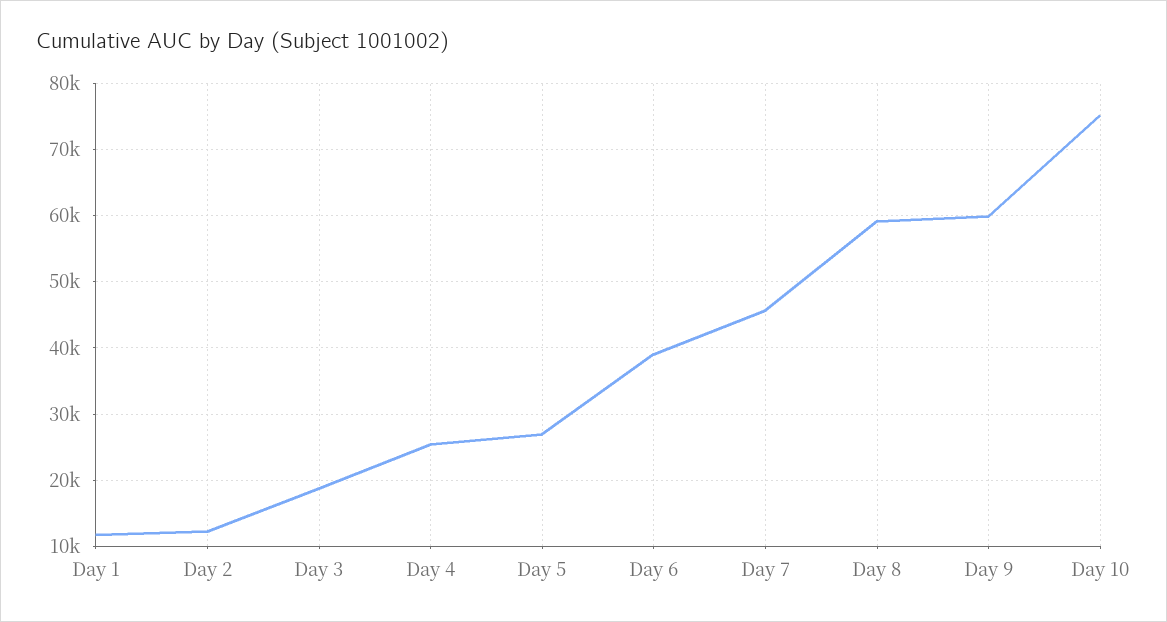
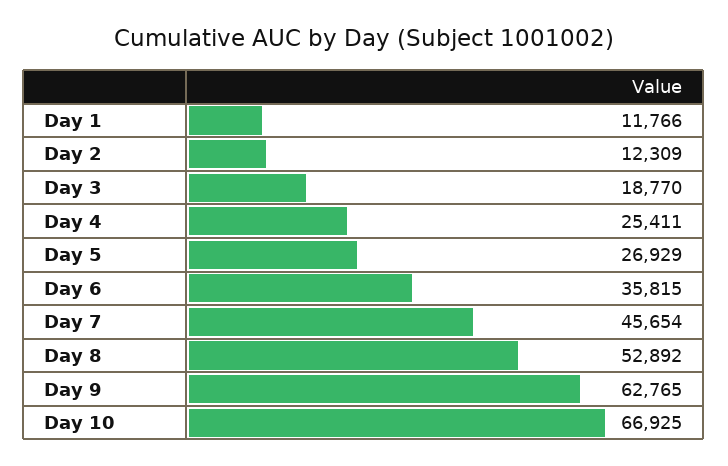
  {
    "Day 1": 11766,
    "Day 2": 12309,
    "Day 3": 18770,
    "Day 4": 25411,
    "Day 5": 26929,
-   "Day 6": 39000,
+   "Day 6": 35815,
    "Day 7": 45654,
-   "Day 8": 59000,
+   "Day 8": 52892,
-   "Day 9": 60000,
+   "Day 9": 62765,
-   "Day 10": 75000
+   "Day 10": 66925
  }

